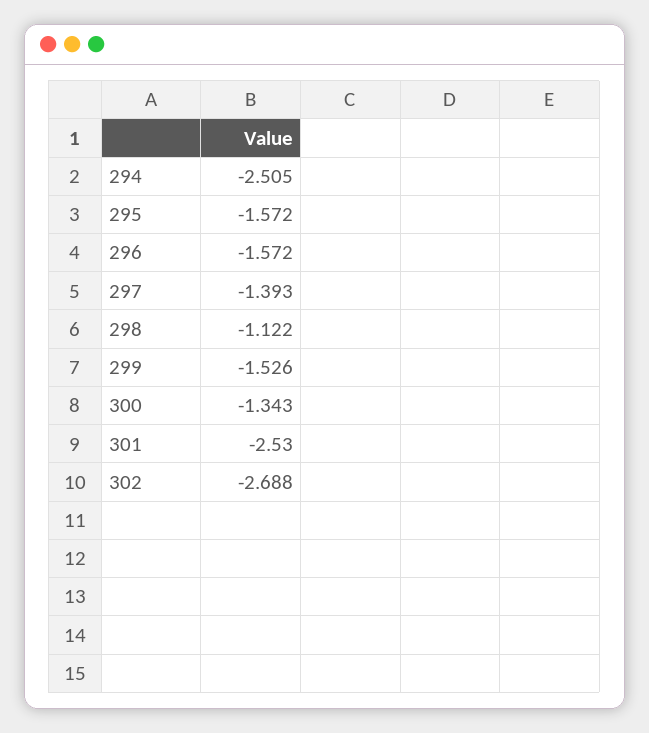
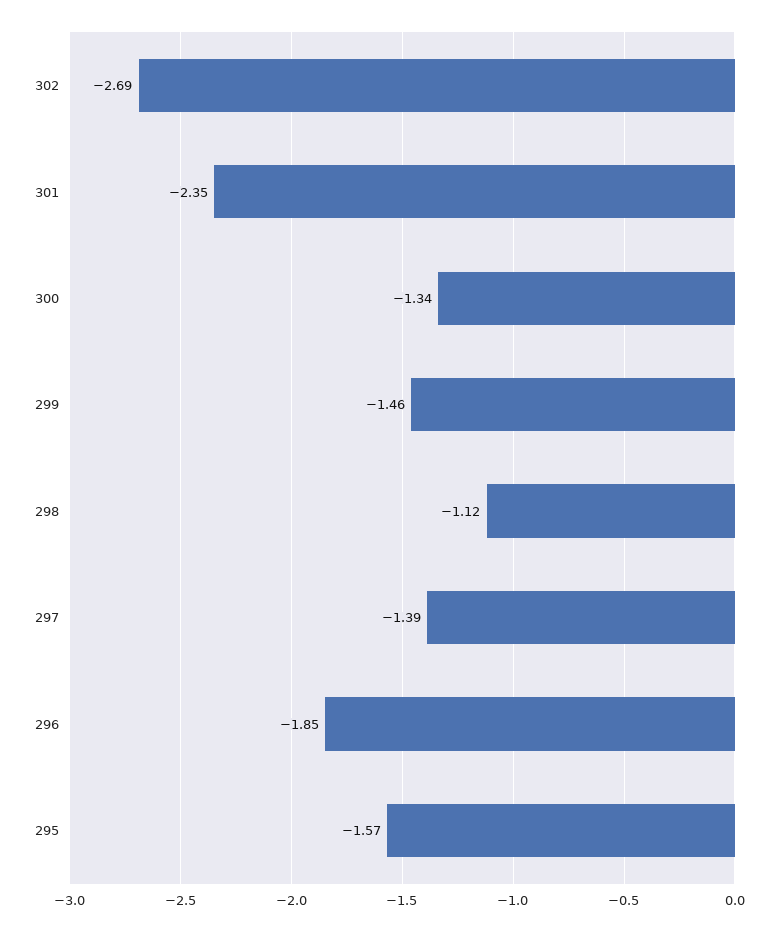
  {
-   "294": -2.505,
    "295": -1.572,
-   "296": -1.572,
+   "296": -1.85,
    "297": -1.393,
    "298": -1.122,
-   "299": -1.526,
+   "299": -1.46,
    "300": -1.343,
-   "301": -2.53,
+   "301": -2.35,
    "302": -2.688
  }

